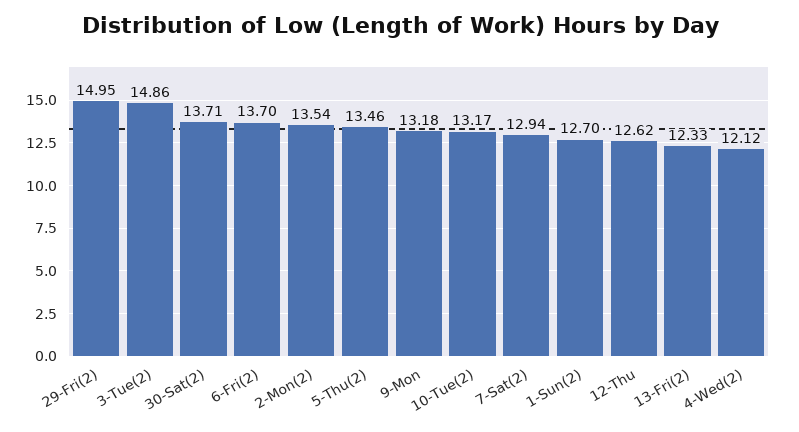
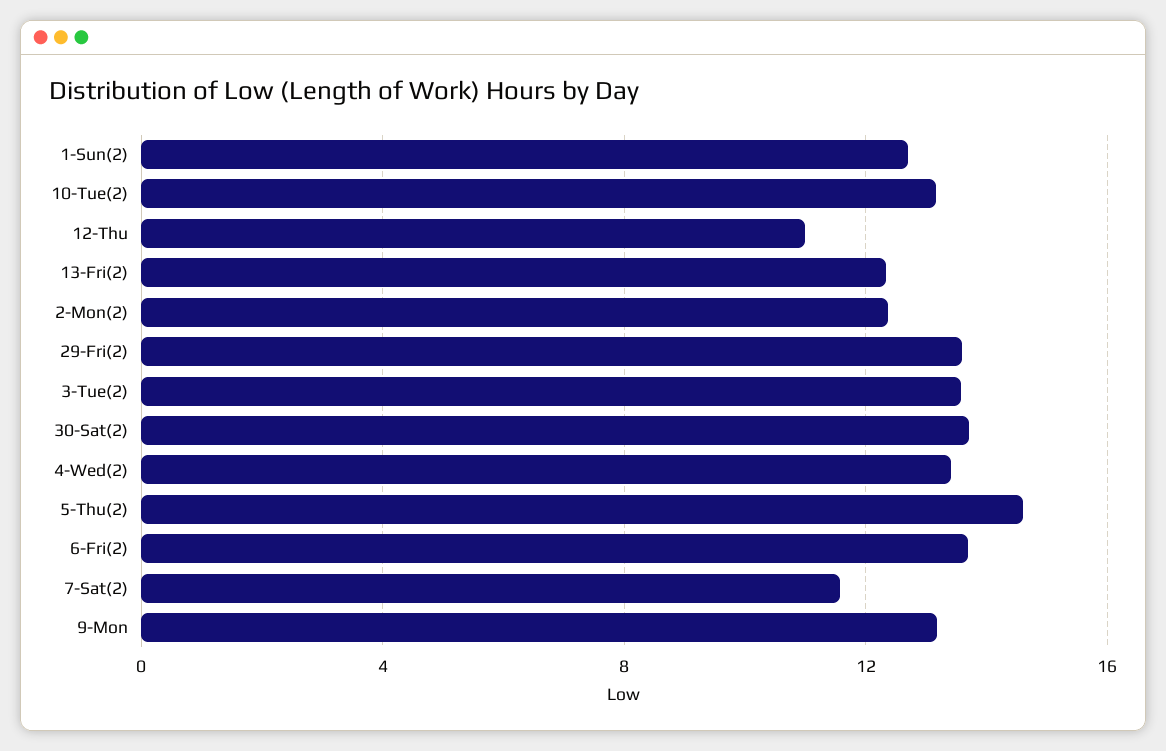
  {
-   "29-Fri(2)": 14.95,
+   "29-Fri(2)": 13.5,
-   "3-Tue(2)": 14.86,
+   "3-Tue(2)": 13.5,
    "30-Sat(2)": 13.71,
    "6-Fri(2)": 13.7,
-   "2-Mon(2)": 13.54,
+   "2-Mon(2)": 12.5,
-   "5-Thu(2)": 13.46,
+   "5-Thu(2)": 14.5,
    "9-Mon": 13.18,
    "10-Tue(2)": 13.17,
-   "7-Sat(2)": 12.94,
+   "7-Sat(2)": 11.5,
    "1-Sun(2)": 12.7,
-   "12-Thu": 12.62,
+   "12-Thu": 11,
    "13-Fri(2)": 12.33,
-   "4-Wed(2)": 12.12
+   "4-Wed(2)": 13.5
  }

